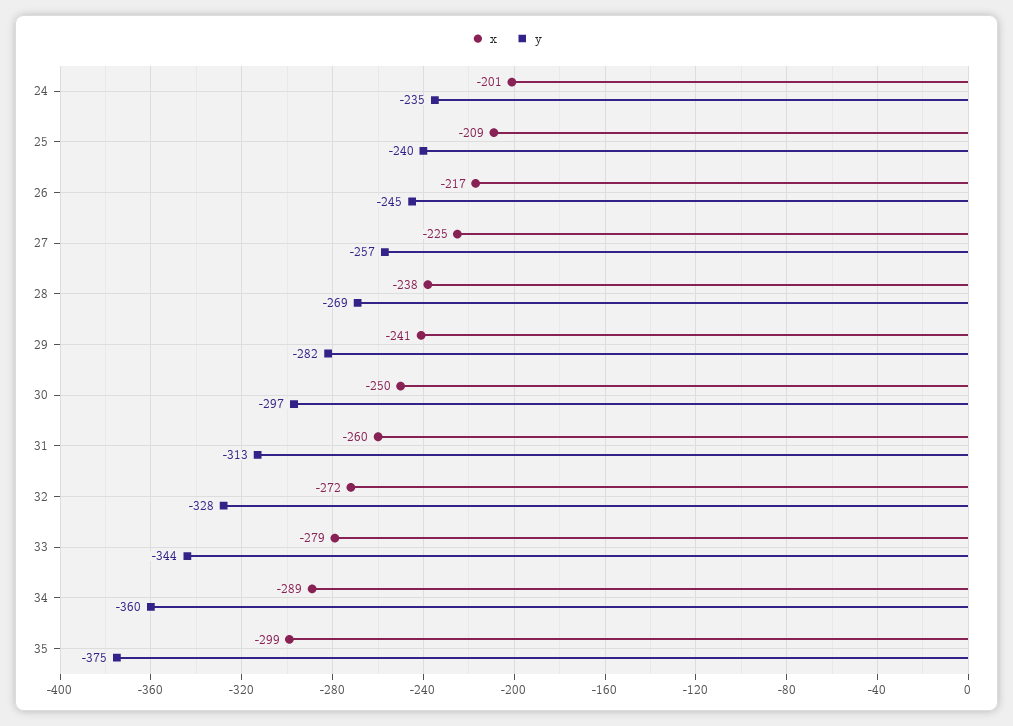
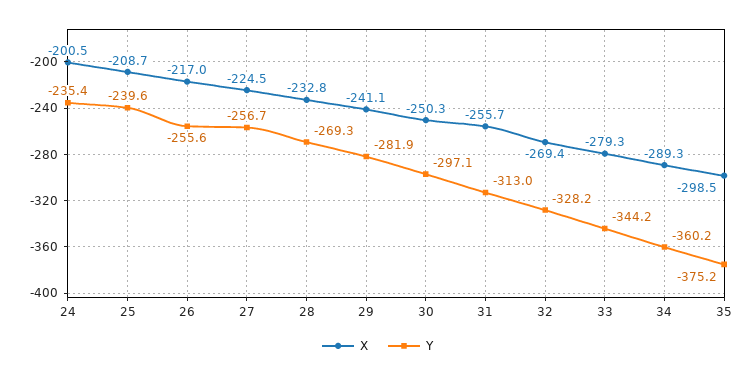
  {
    "x": {
      "24": -200.5,
      "25": -208.7,
      "26": -217,
      "27": -224.5,
-     "28": -238,
+     "28": -232.8,
      "29": -241.1,
      "30": -250.3,
-     "31": -260,
+     "31": -255.7,
-     "32": -272,
+     "32": -269.4,
      "33": -279.3,
      "34": -289.3,
      "35": -298.5
    },
    "y": {
      "24": -235.4,
      "25": -239.6,
-     "26": -245,
+     "26": -255.6,
      "27": -256.7,
      "28": -269.3,
      "29": -281.9,
      "30": -297.1,
      "31": -313,
      "32": -328.2,
      "33": -344.2,
      "34": -360.2,
      "35": -375.2
    }
  }

